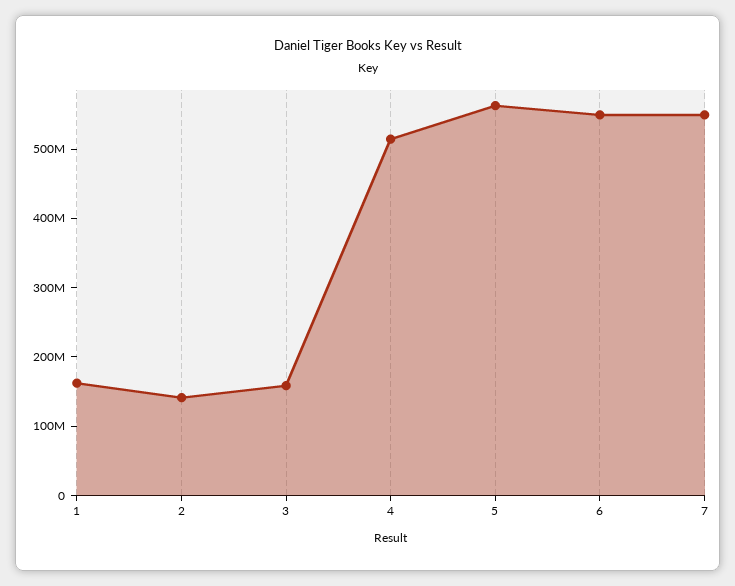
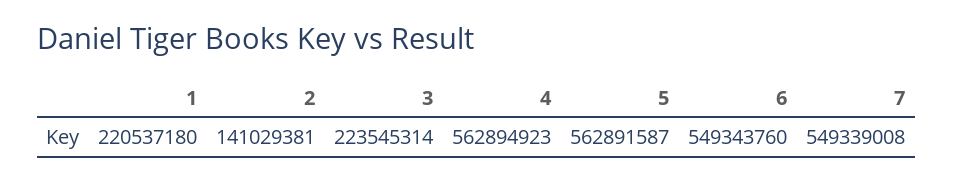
  {
-   "1": 160000000,
+   "1": 220537180,
    "2": 141029381,
-   "3": 160000000,
+   "3": 223545314,
-   "4": 520000000,
+   "4": 562894923,
    "5": 562891587,
    "6": 549343760,
    "7": 549339008
  }

